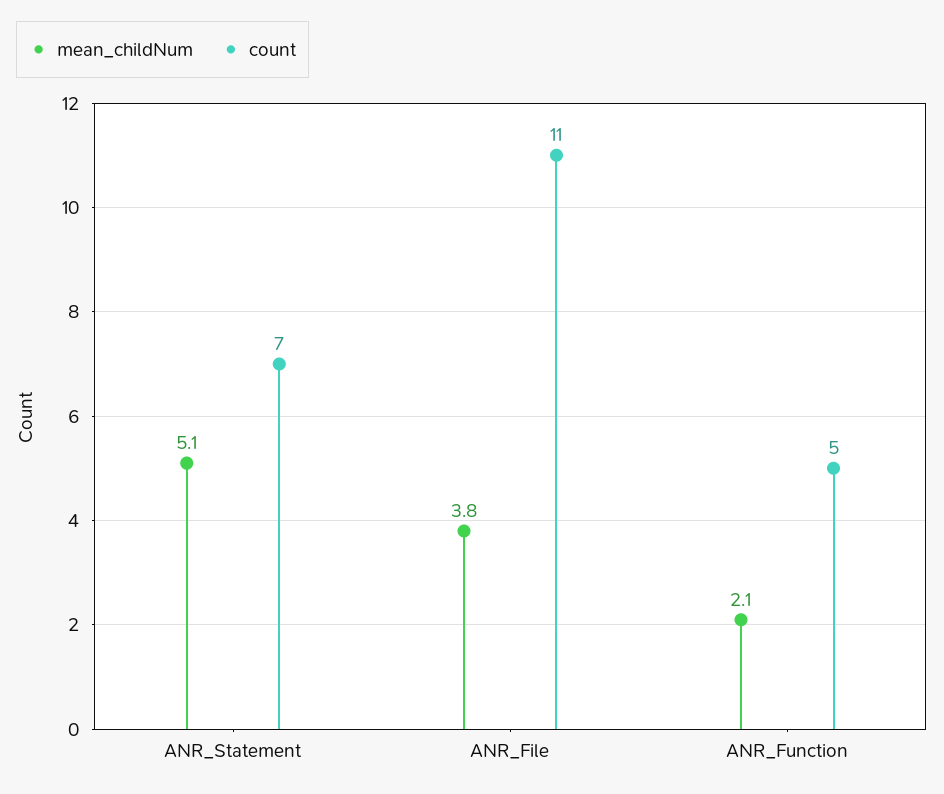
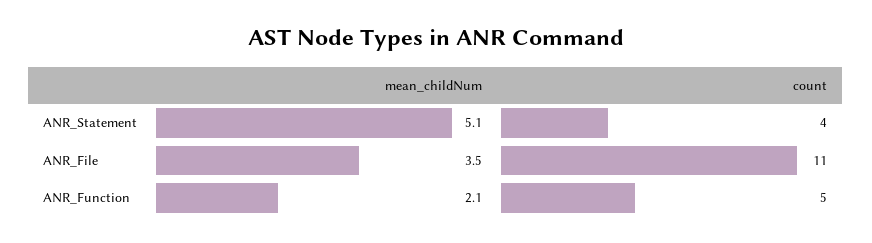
  {
    "mean_childNum": {
      "ANR_Statement": 5.1,
-     "ANR_File": 3.8,
+     "ANR_File": 3.5,
      "ANR_Function": 2.1
    },
    "count": {
-     "ANR_Statement": 7,
+     "ANR_Statement": 4,
      "ANR_File": 11,
      "ANR_Function": 5
    }
  }

